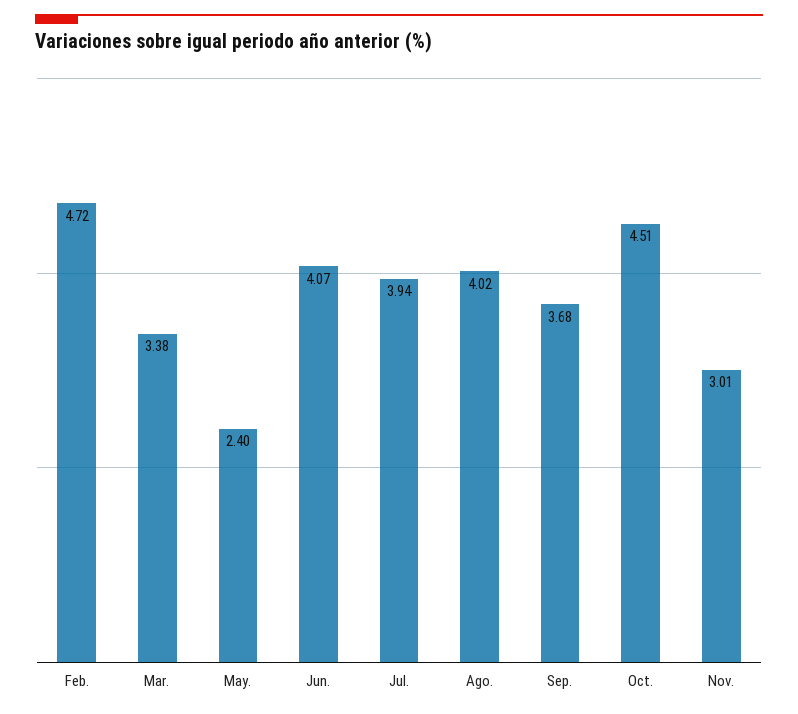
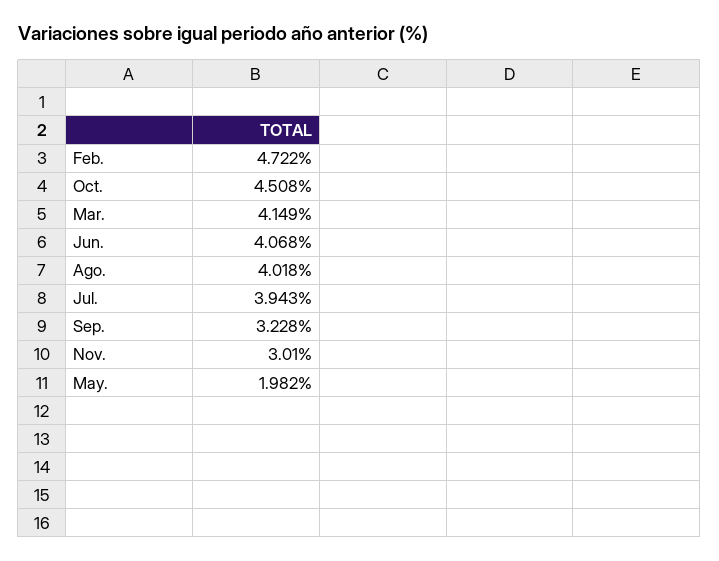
  {
    "Feb.": 4.722,
-   "Mar.": 3.38,
+   "Mar.": 4.149,
-   "May.": 2.4,
+   "May.": 1.982,
    "Jun.": 4.068,
    "Jul.": 3.943,
    "Ago.": 4.018,
-   "Sep.": 3.68,
+   "Sep.": 3.228,
    "Oct.": 4.508,
    "Nov.": 3.01
  }

